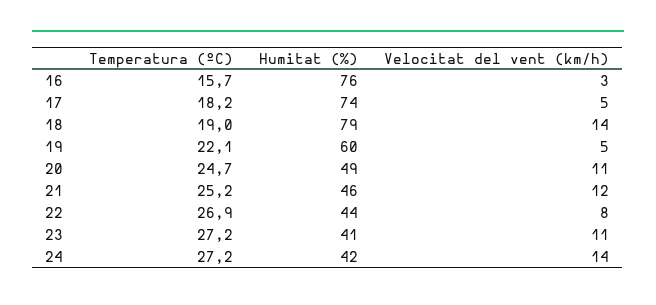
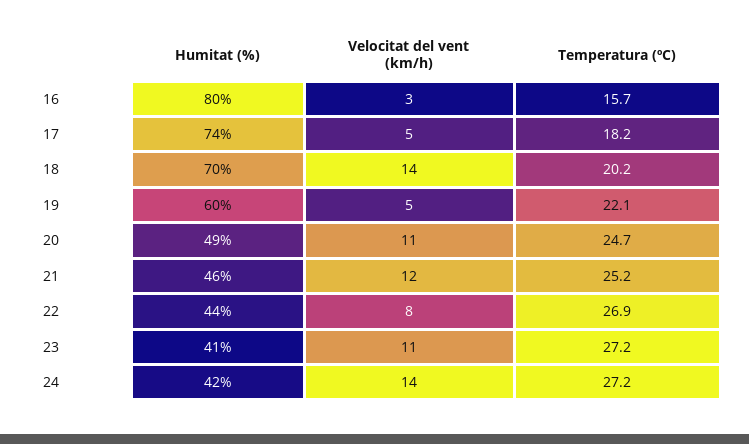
  {
    "Temperatura (ºC)": {
      "16": 15.7,
      "17": 18.2,
-     "18": 19,
+     "18": 20.2,
      "19": 22.1,
      "20": 24.7,
      "21": 25.2,
      "22": 26.9,
      "23": 27.2,
      "24": 27.2
    },
    "Humitat (%)": {
-     "16": 76,
+     "16": 80,
      "17": 74,
-     "18": 79,
+     "18": 70,
      "19": 60,
      "20": 49,
      "21": 46,
      "22": 44,
      "23": 41,
      "24": 42
    },
    "Velocitat del vent (km/h)": {
      "16": 3,
      "17": 5,
      "18": 14,
      "19": 5,
      "20": 11,
      "21": 12,
      "22": 8,
      "23": 11,
      "24": 14
    }
  }

